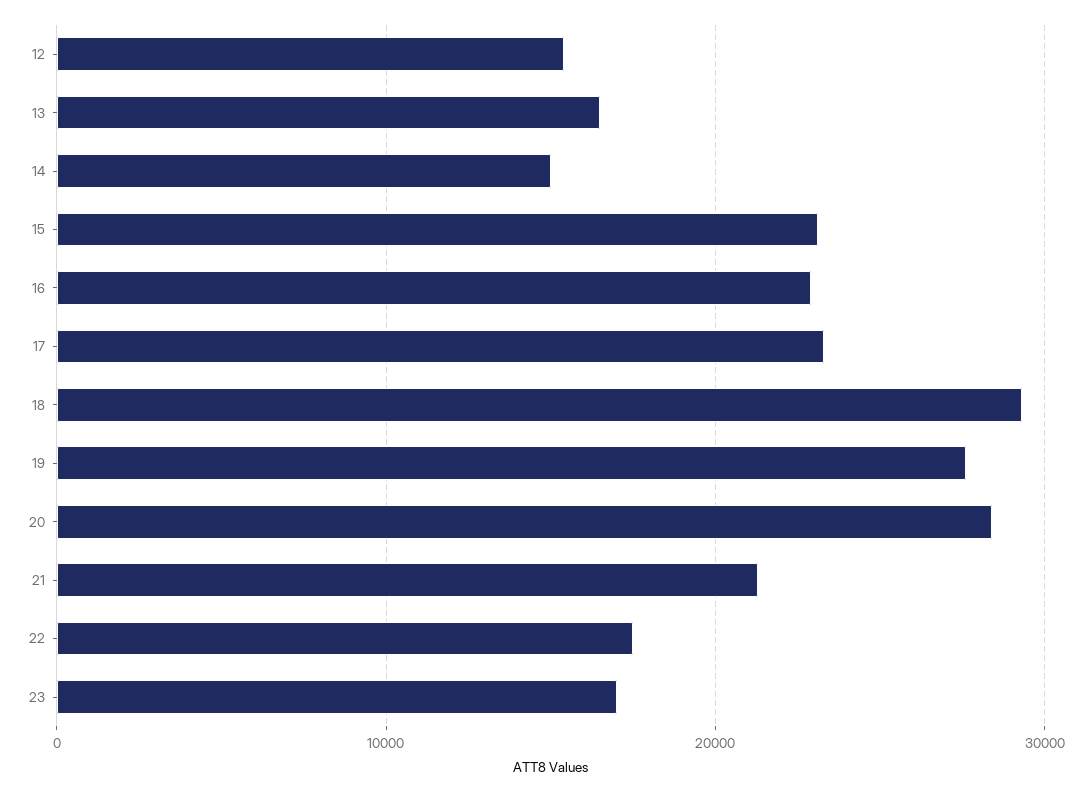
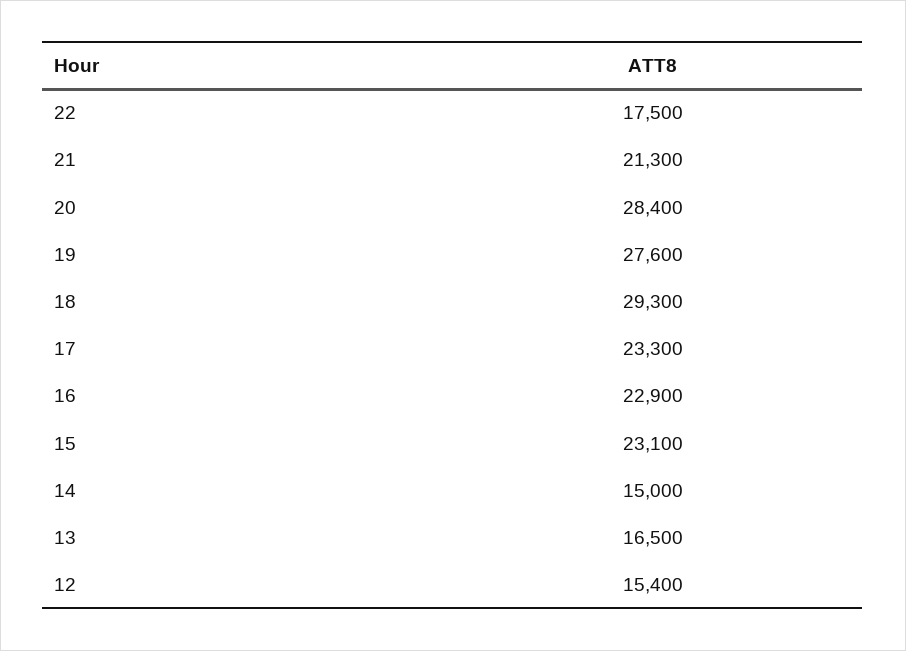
  {
    "12": 15400,
    "13": 16500,
    "14": 15000,
    "15": 23100,
    "16": 22900,
    "17": 23300,
    "18": 29300,
    "19": 27600,
    "20": 28400,
    "21": 21300,
-   "22": 17500,
+   "22": 17500
-   "23": 17000
  }

